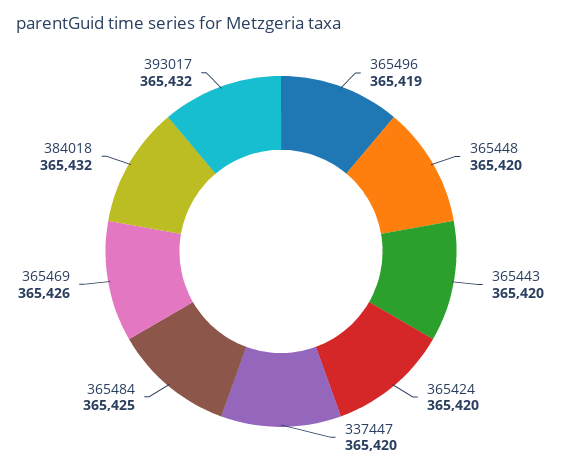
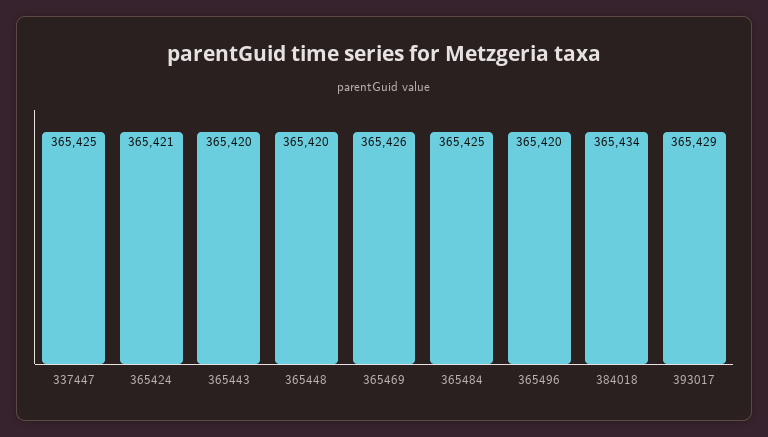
  {
-   "365496": 365419,
+   "365496": 365420,
    "365448": 365420,
    "365443": 365420,
-   "365424": 365420,
+   "365424": 365421,
-   "337447": 365420,
+   "337447": 365425,
    "365484": 365425,
    "365469": 365426,
-   "384018": 365432,
+   "384018": 365434,
-   "393017": 365432
+   "393017": 365429
  }

